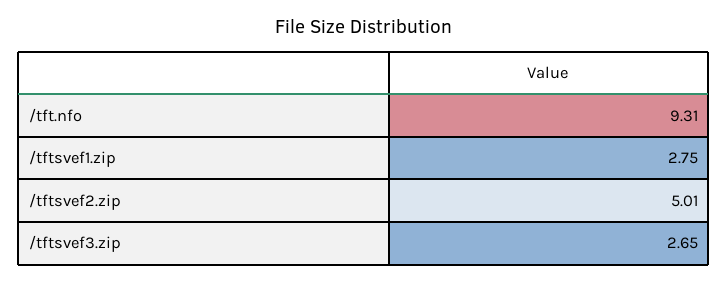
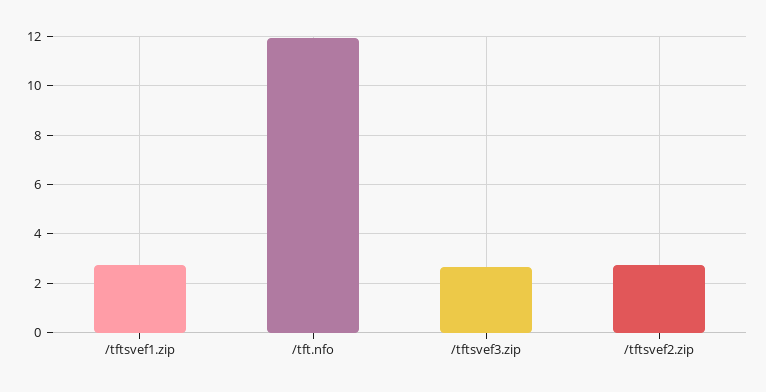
  {
-   "/tft.nfo": 9.31,
+   "/tft.nfo": 12,
    "/tftsvef1.zip": 2.75,
-   "/tftsvef2.zip": 5.01,
+   "/tftsvef2.zip": 2.75,
    "/tftsvef3.zip": 2.65
  }

